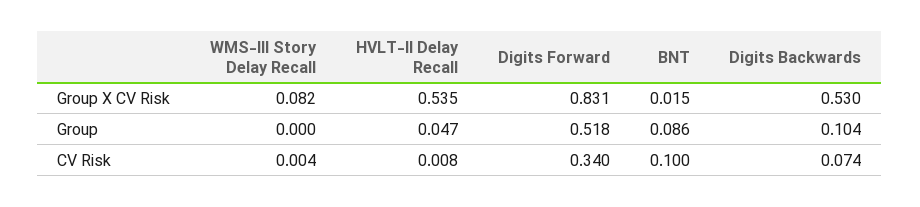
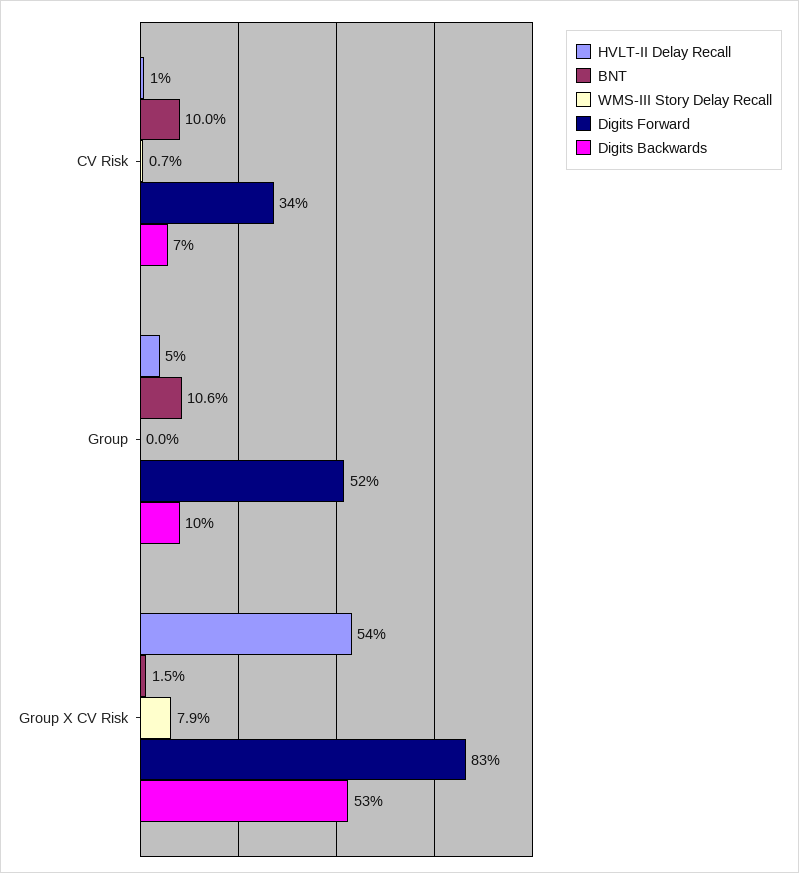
  {
    "WMS-III Story Delay Recall": {
-     "Group X CV Risk": 0.082,
+     "Group X CV Risk": 0.079,
      "Group": 0,
-     "CV Risk": 0.004
+     "CV Risk": 0.007
    },
    "HVLT-II Delay Recall": {
      "Group X CV Risk": 0.535,
      "Group": 0.047,
      "CV Risk": 0.008
    },
    "Digits Forward": {
      "Group X CV Risk": 0.831,
      "Group": 0.518,
      "CV Risk": 0.34
    },
    "BNT": {
      "Group X CV Risk": 0.015,
-     "Group": 0.086,
+     "Group": 0.106,
      "CV Risk": 0.1
    },
    "Digits Backwards": {
      "Group X CV Risk": 0.53,
      "Group": 0.104,
      "CV Risk": 0.074
    }
  }

